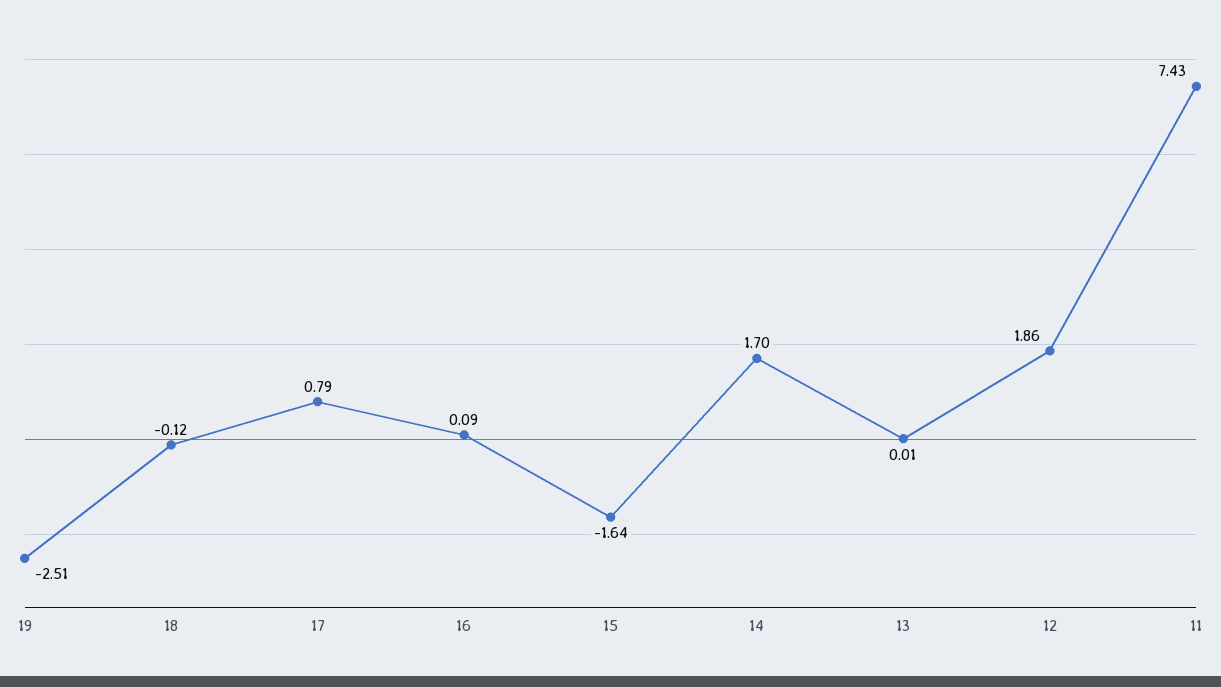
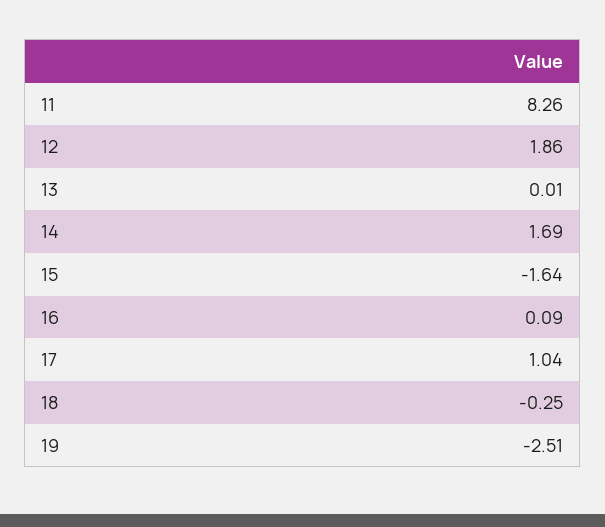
  {
    "19": -2.51,
-   "18": -0.12,
+   "18": -0.25,
-   "17": 0.79,
+   "17": 1.04,
    "16": 0.09,
    "15": -1.64,
-   "14": 1.7,
+   "14": 1.69,
    "13": 0.01,
    "12": 1.86,
-   "11": 7.43
+   "11": 8.26
  }

